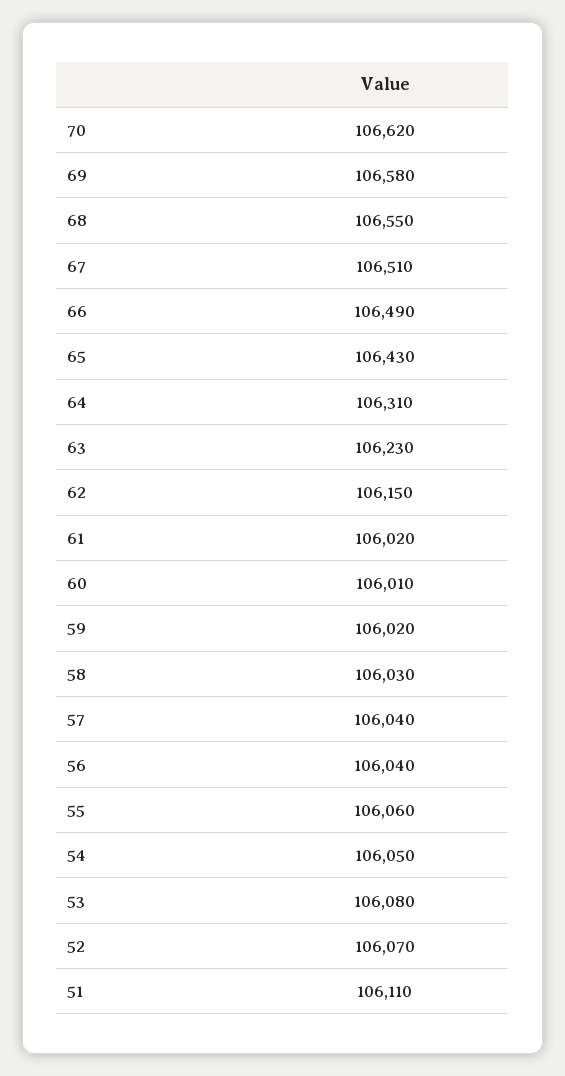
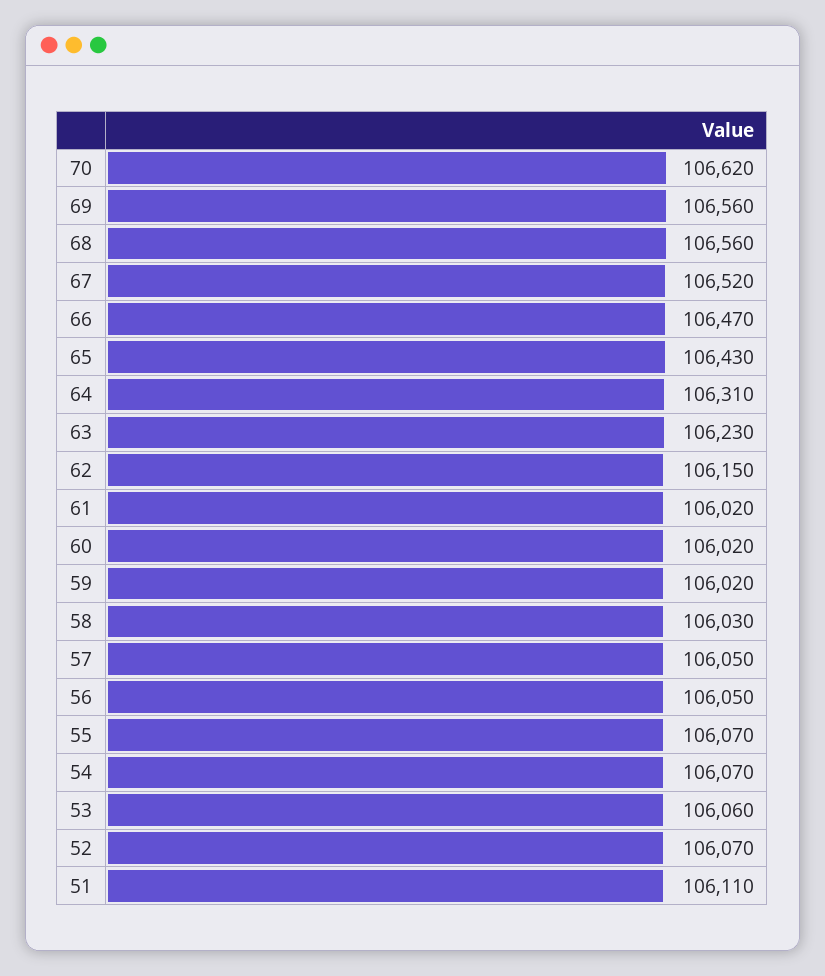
  {
    "70": 106620,
-   "69": 106580,
+   "69": 106560,
-   "68": 106550,
+   "68": 106560,
-   "67": 106510,
+   "67": 106520,
-   "66": 106490,
+   "66": 106470,
    "65": 106430,
    "64": 106310,
    "63": 106230,
    "62": 106150,
    "61": 106020,
-   "60": 106010,
+   "60": 106020,
    "59": 106020,
    "58": 106030,
-   "57": 106040,
+   "57": 106050,
-   "56": 106040,
+   "56": 106050,
-   "55": 106060,
+   "55": 106070,
-   "54": 106050,
+   "54": 106070,
-   "53": 106080,
+   "53": 106060,
    "52": 106070,
    "51": 106110
  }

